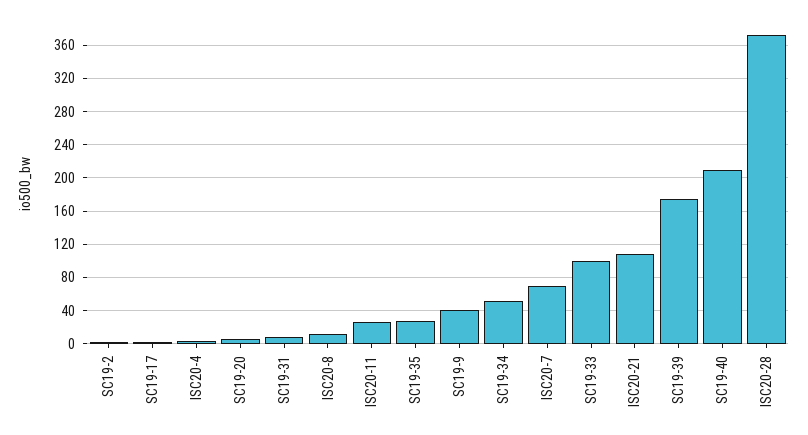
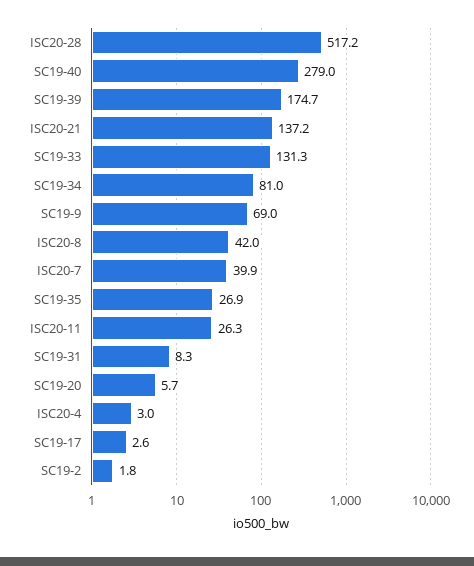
  {
    "SC19-2": 1.8,
    "SC19-17": 2.6,
    "ISC20-4": 3,
    "SC19-20": 5.7,
    "SC19-31": 8.3,
-   "ISC20-8": 10,
+   "ISC20-8": 42,
    "ISC20-11": 26.3,
    "SC19-35": 26.9,
-   "SC19-9": 40,
+   "SC19-9": 69,
-   "SC19-34": 50,
+   "SC19-34": 81,
-   "ISC20-7": 70,
+   "ISC20-7": 39.9,
-   "SC19-33": 100,
+   "SC19-33": 131.3,
-   "ISC20-21": 110,
+   "ISC20-21": 137.2,
    "SC19-39": 174.7,
-   "SC19-40": 210,
+   "SC19-40": 279,
-   "ISC20-28": 370
+   "ISC20-28": 517.2
  }

